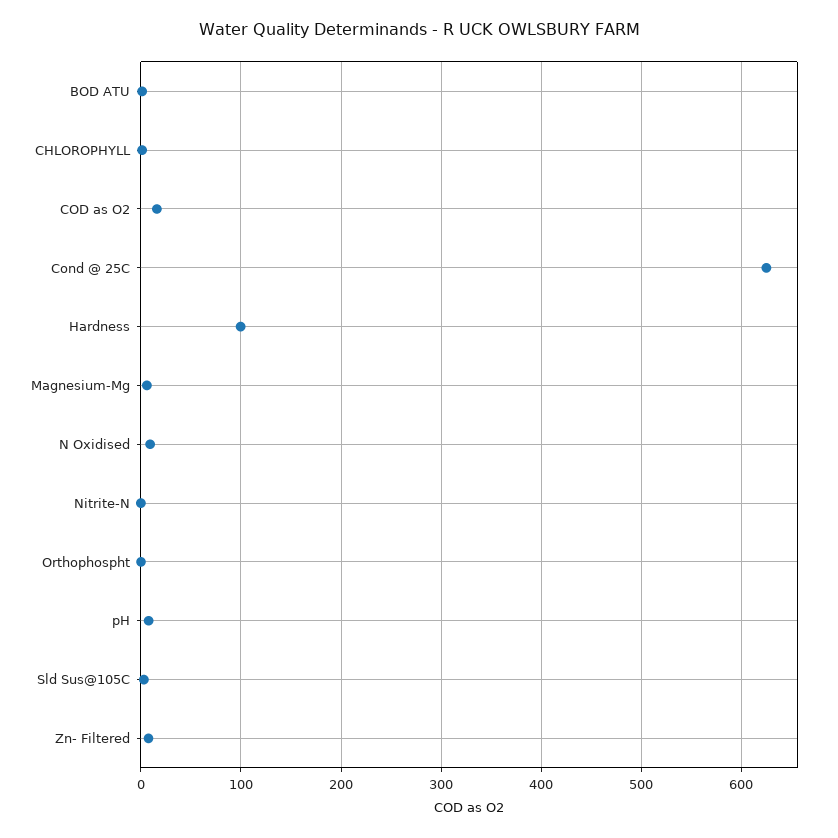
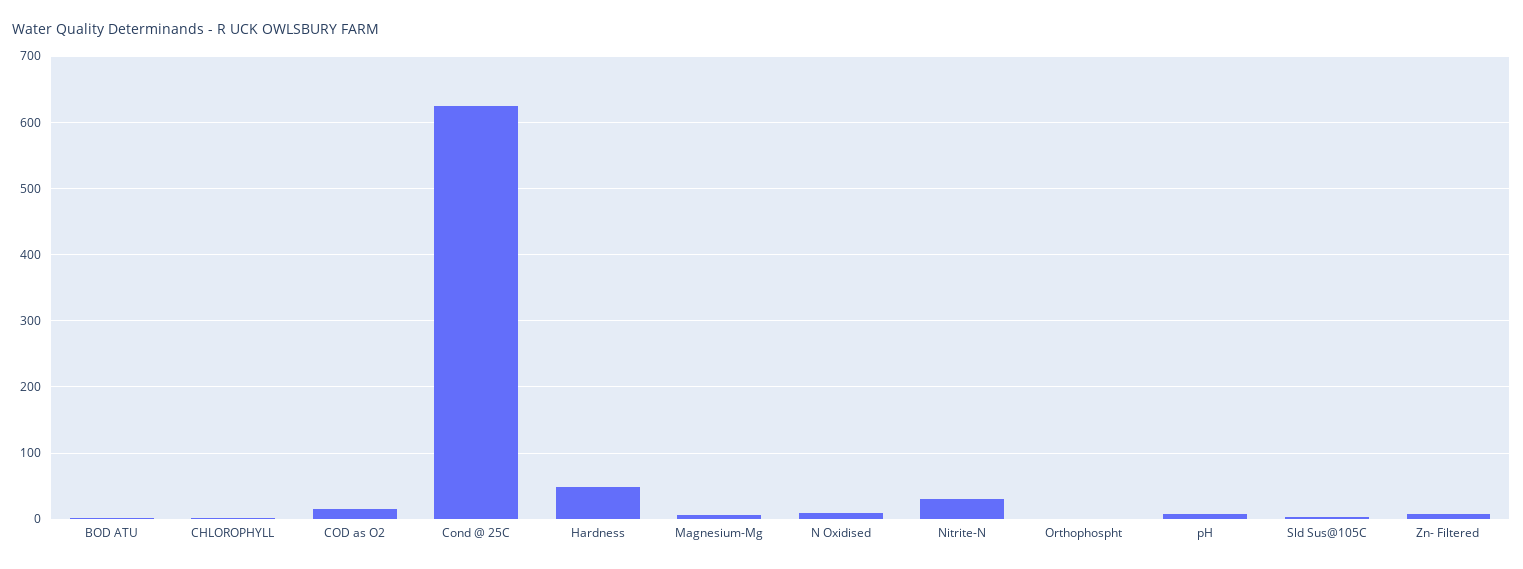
  {
    "BOD ATU": 0,
    "CHLOROPHYLL": 0,
    "COD as O2": 20,
    "Cond @ 25C": 630,
-   "Hardness": 100,
+   "Hardness": 50,
    "Magnesium-Mg": 10,
    "N Oxidised": 10,
-   "Nitrite-N": 0,
+   "Nitrite-N": 30,
    "Orthophospht": 0,
    "pH": 10,
    "Sld Sus@105C": 0,
    "Zn- Filtered": 10
  }

